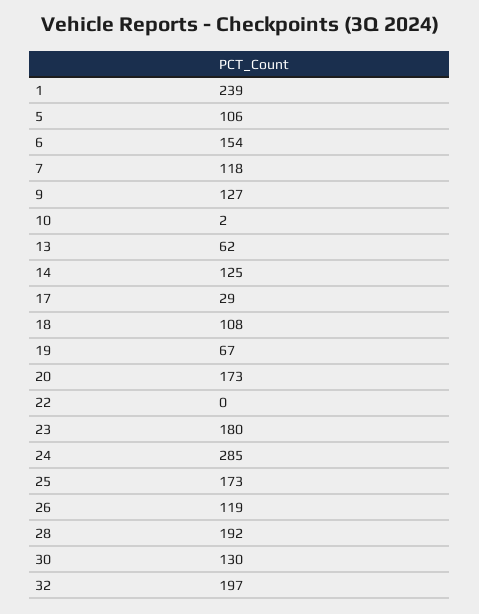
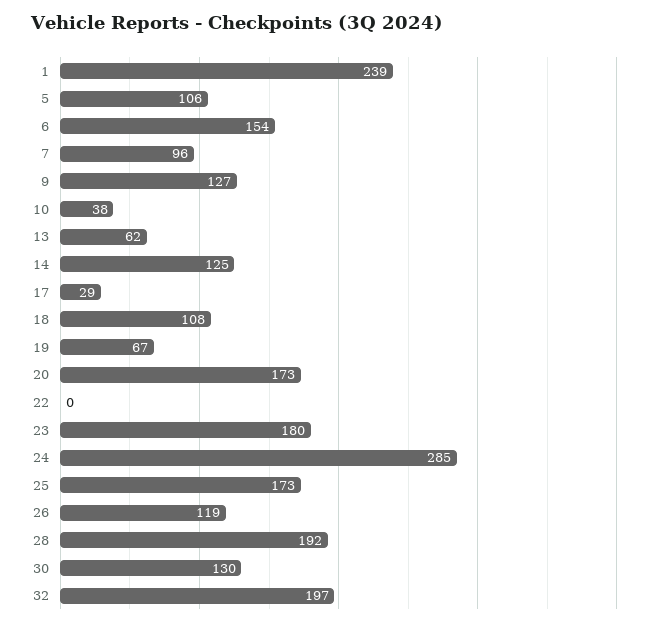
  {
    "1": 239,
    "5": 106,
    "6": 154,
-   "7": 118,
+   "7": 96,
    "9": 127,
-   "10": 2,
+   "10": 38,
    "13": 62,
    "14": 125,
    "17": 29,
    "18": 108,
    "19": 67,
    "20": 173,
    "22": 0,
    "23": 180,
    "24": 285,
    "25": 173,
    "26": 119,
    "28": 192,
    "30": 130,
    "32": 197
  }

